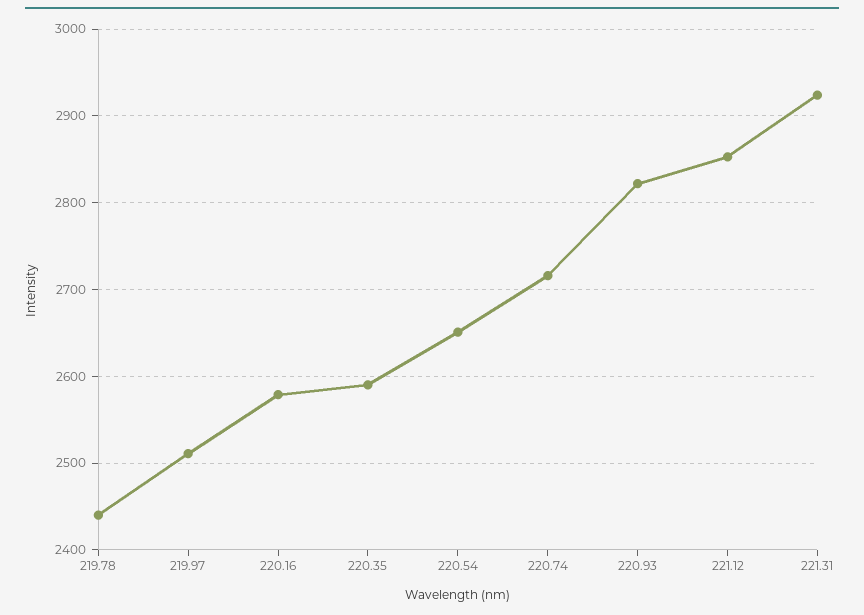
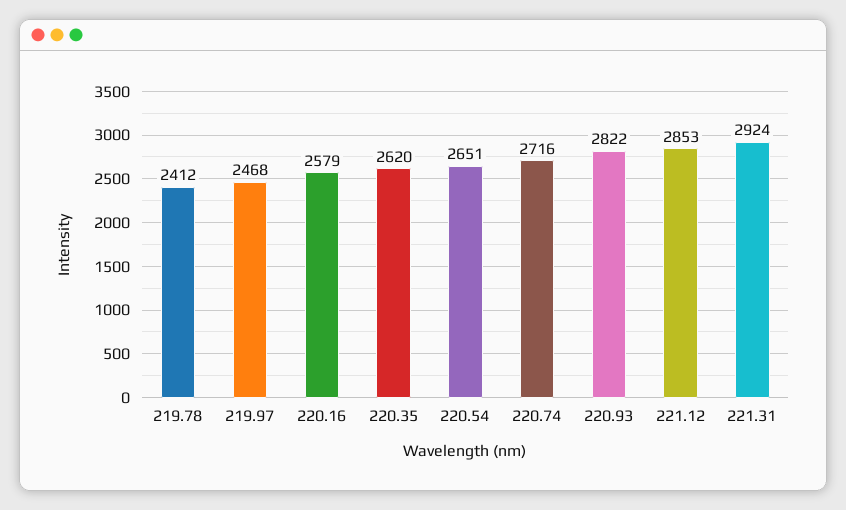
  {
-   "219.78": 2440,
+   "219.78": 2412,
-   "219.97": 2510,
+   "219.97": 2468,
    "220.16": 2579,
-   "220.35": 2590,
+   "220.35": 2620,
    "220.54": 2651,
    "220.74": 2716,
    "220.93": 2822,
    "221.12": 2853,
    "221.31": 2924
  }

